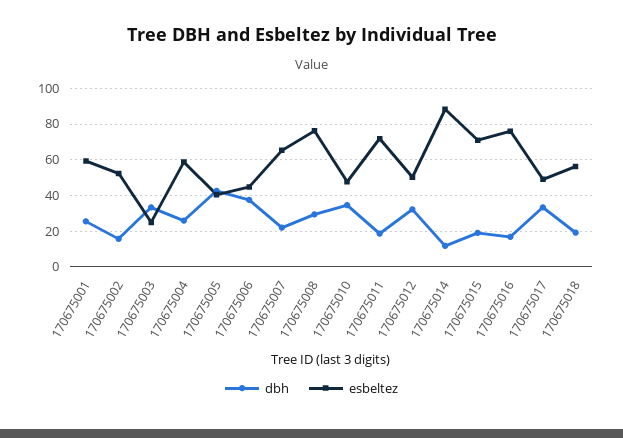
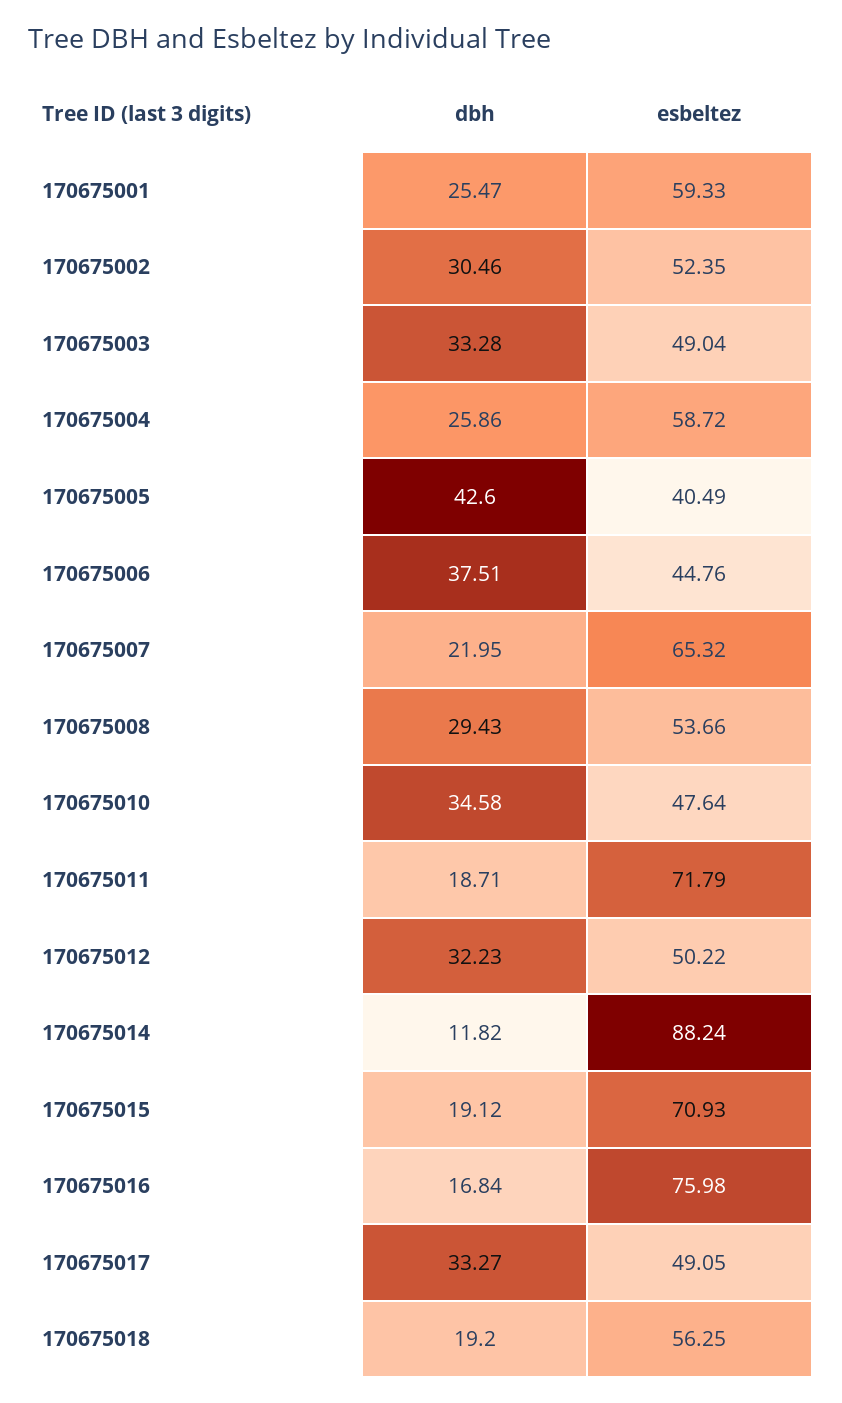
  {
    "dbh": {
      "170675001": 25.47,
-     "170675002": 15,
+     "170675002": 30.46,
      "170675003": 33.28,
      "170675004": 25.86,
      "170675005": 42.6,
      "170675006": 37.51,
      "170675007": 21.95,
      "170675008": 29.43,
      "170675010": 34.58,
      "170675011": 18.71,
      "170675012": 32.23,
      "170675014": 11.82,
      "170675015": 19.12,
      "170675016": 16.84,
      "170675017": 33.27,
      "170675018": 19.2
    },
    "esbeltez": {
      "170675001": 59.33,
      "170675002": 52.35,
-     "170675003": 25,
+     "170675003": 49.04,
      "170675004": 58.72,
      "170675005": 40.49,
      "170675006": 44.76,
      "170675007": 65.32,
-     "170675008": 75,
+     "170675008": 53.66,
      "170675010": 47.64,
      "170675011": 71.79,
      "170675012": 50.22,
      "170675014": 88.24,
      "170675015": 70.93,
      "170675016": 75.98,
      "170675017": 49.05,
      "170675018": 56.25
    }
  }

